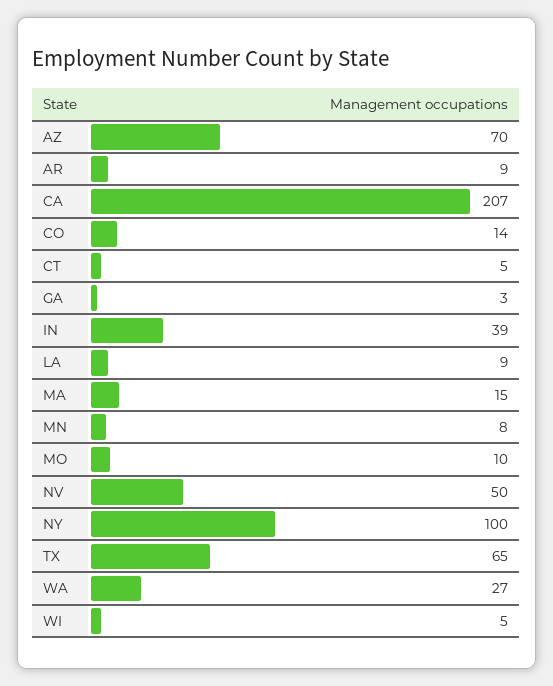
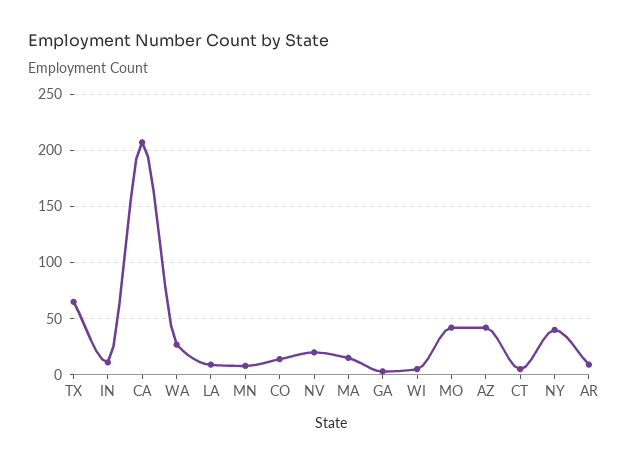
  {
-   "AZ": 70,
+   "AZ": 40,
    "AR": 9,
    "CA": 207,
    "CO": 14,
    "CT": 5,
    "GA": 3,
-   "IN": 39,
+   "IN": 10,
    "LA": 9,
    "MA": 15,
    "MN": 8,
-   "MO": 10,
+   "MO": 40,
-   "NV": 50,
+   "NV": 20,
-   "NY": 100,
+   "NY": 40,
    "TX": 65,
    "WA": 27,
    "WI": 5
  }

